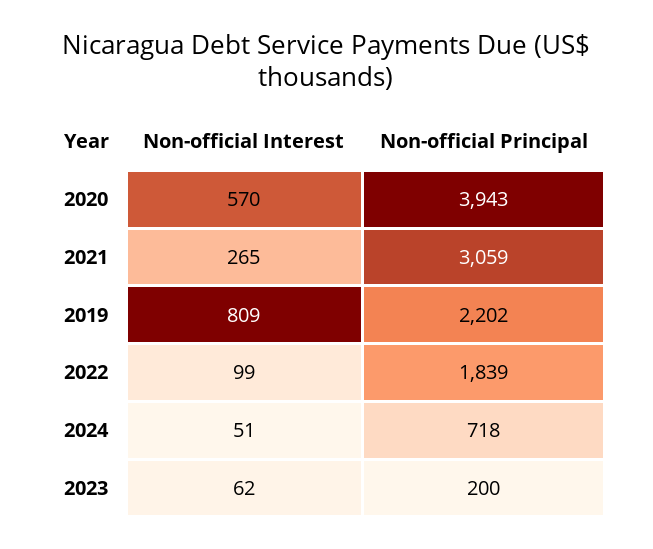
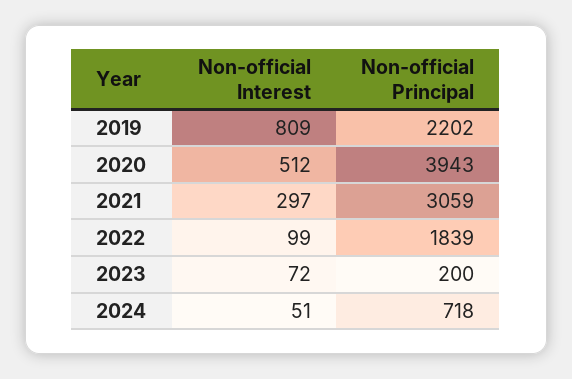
  {
    "Non-official Interest": {
-     "2020": 570,
+     "2020": 512,
-     "2021": 265,
+     "2021": 297,
      "2019": 809,
      "2022": 99,
      "2024": 51,
-     "2023": 62
+     "2023": 72
    },
    "Non-official Principal": {
      "2020": 3943,
      "2021": 3059,
      "2019": 2202,
      "2022": 1839,
      "2024": 718,
      "2023": 200
    }
  }

